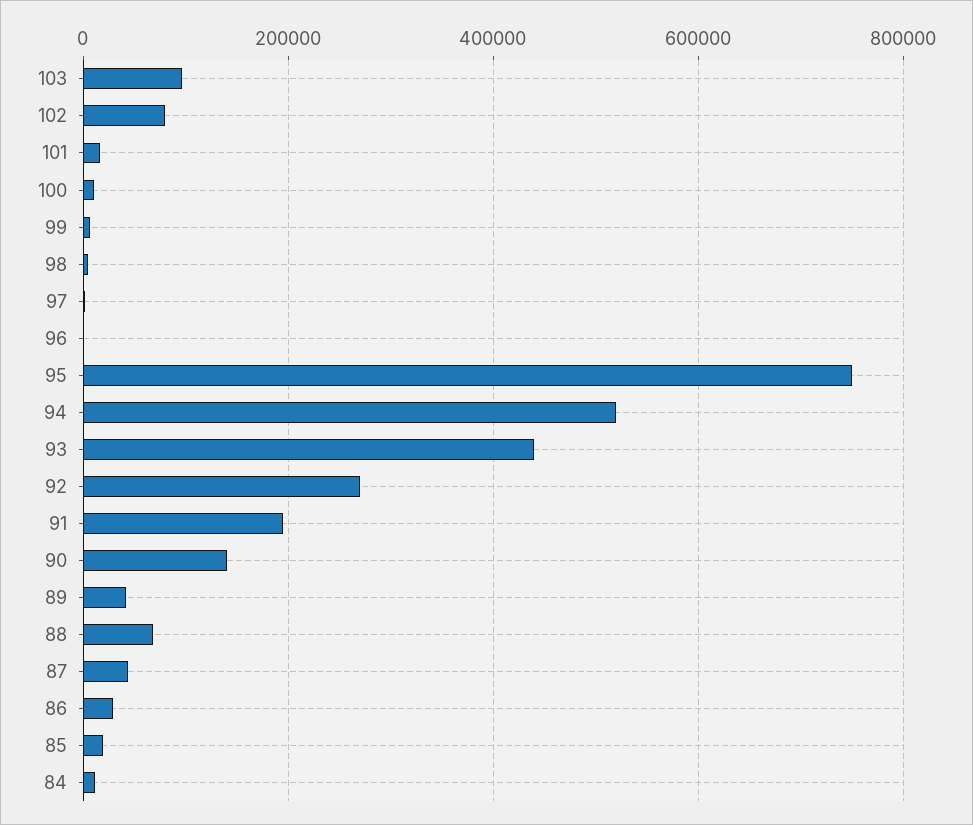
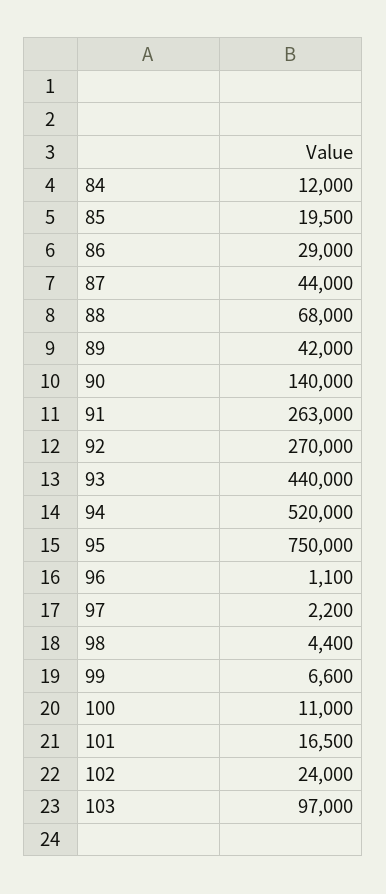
  {
    "103": 97000,
-   "102": 80000,
+   "102": 24000,
    "101": 16500,
    "100": 11000,
    "99": 6600,
    "98": 4400,
    "97": 2200,
    "96": 1100,
    "95": 750000,
    "94": 520000,
    "93": 440000,
    "92": 270000,
-   "91": 200000,
+   "91": 263000,
    "90": 140000,
    "89": 42000,
    "88": 68000,
    "87": 44000,
    "86": 29000,
    "85": 19500,
    "84": 12000
  }

